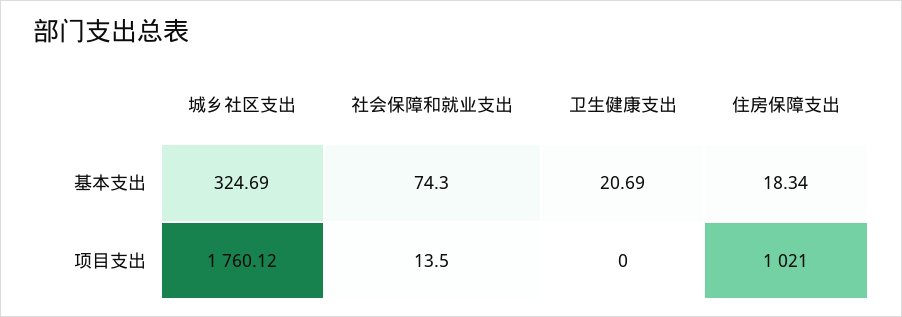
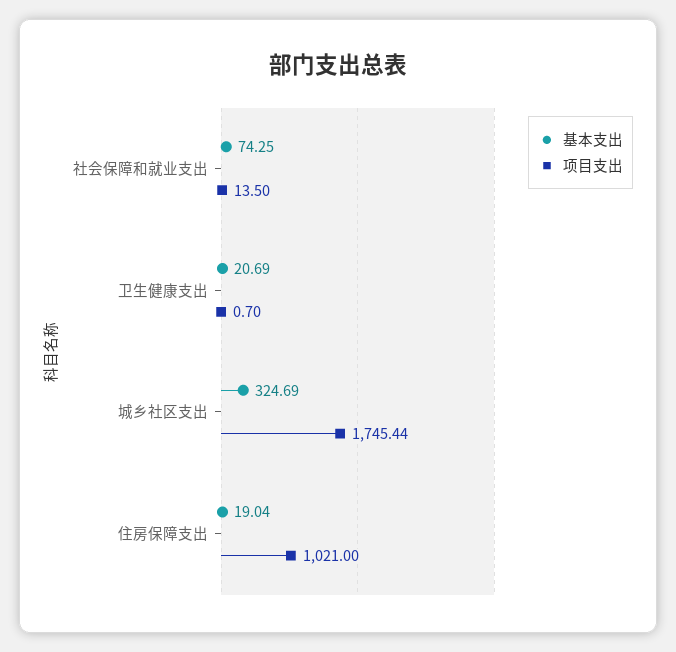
  {
    "基本支出": {
      "城乡社区支出": 324.69,
-     "社会保障和就业支出": 74.3,
+     "社会保障和就业支出": 74.25,
      "卫生健康支出": 20.69,
-     "住房保障支出": 18.34
+     "住房保障支出": 19.04
    },
    "项目支出": {
-     "城乡社区支出": 1760.12,
+     "城乡社区支出": 1745.44,
      "社会保障和就业支出": 13.5,
-     "卫生健康支出": 0,
+     "卫生健康支出": 0.7,
      "住房保障支出": 1021
    }
  }

